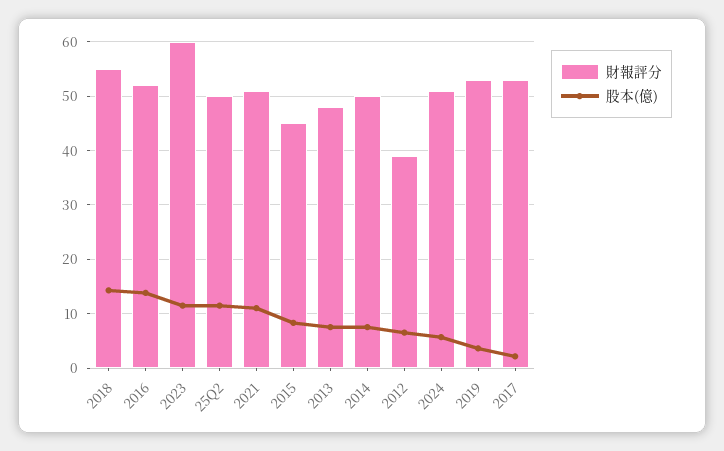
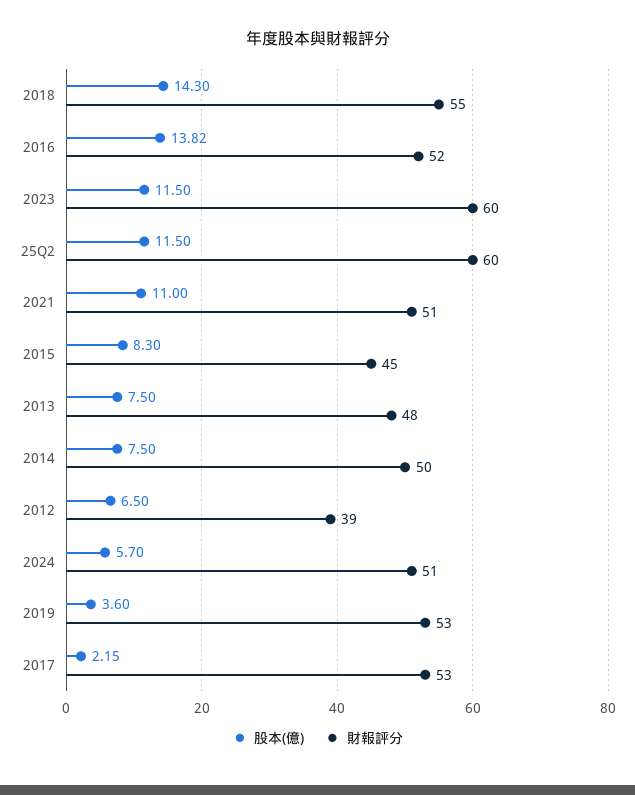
  {
    "財報評分": {
      "2018": 55,
      "2016": 52,
      "2023": 60,
-     "25Q2": 50,
+     "25Q2": 60,
      "2021": 51,
      "2015": 45,
      "2013": 48,
      "2014": 50,
      "2012": 39,
      "2024": 51,
      "2019": 53,
      "2017": 53
    },
    "股本(億)": {
      "2018": 14.3,
      "2016": 13.82,
      "2023": 11.5,
      "25Q2": 11.5,
      "2021": 11,
      "2015": 8.3,
      "2013": 7.5,
      "2014": 7.5,
      "2012": 6.5,
      "2024": 5.7,
      "2019": 3.6,
      "2017": 2.15
    }
  }

